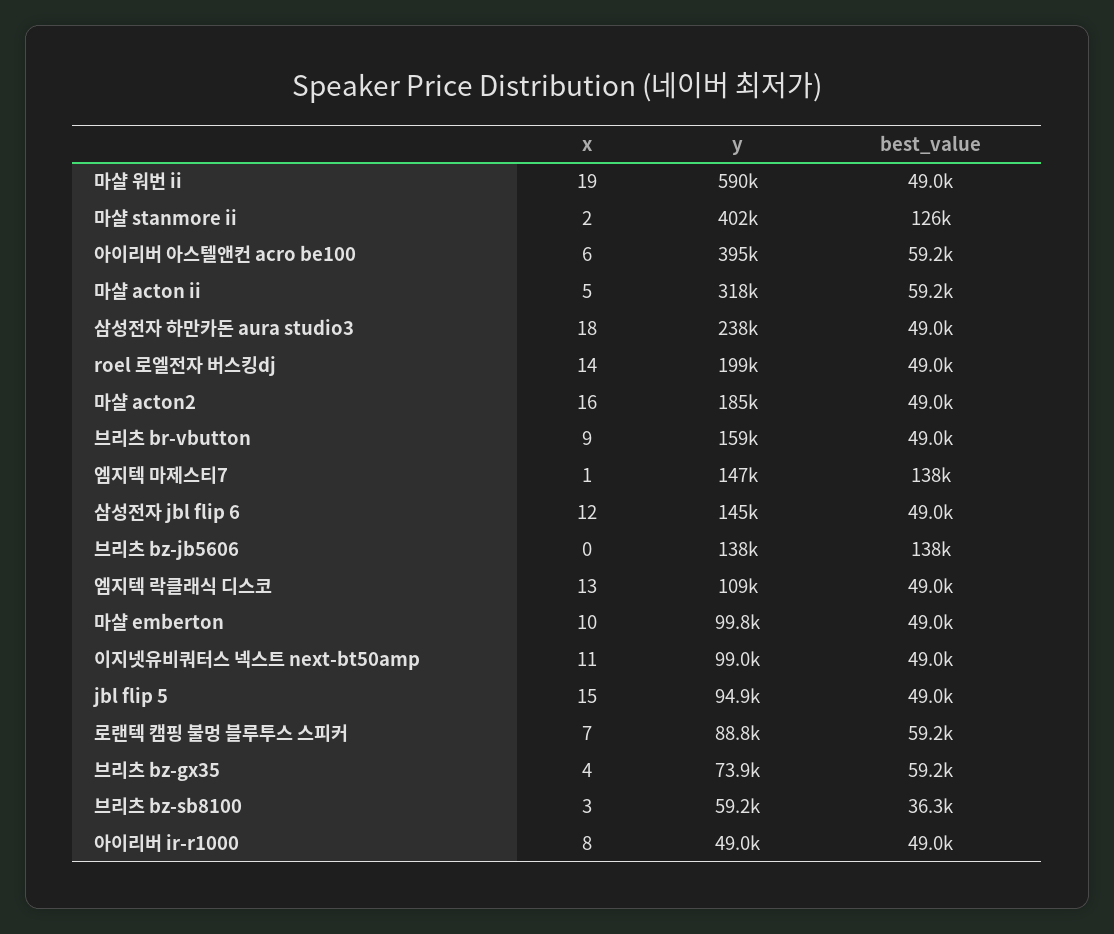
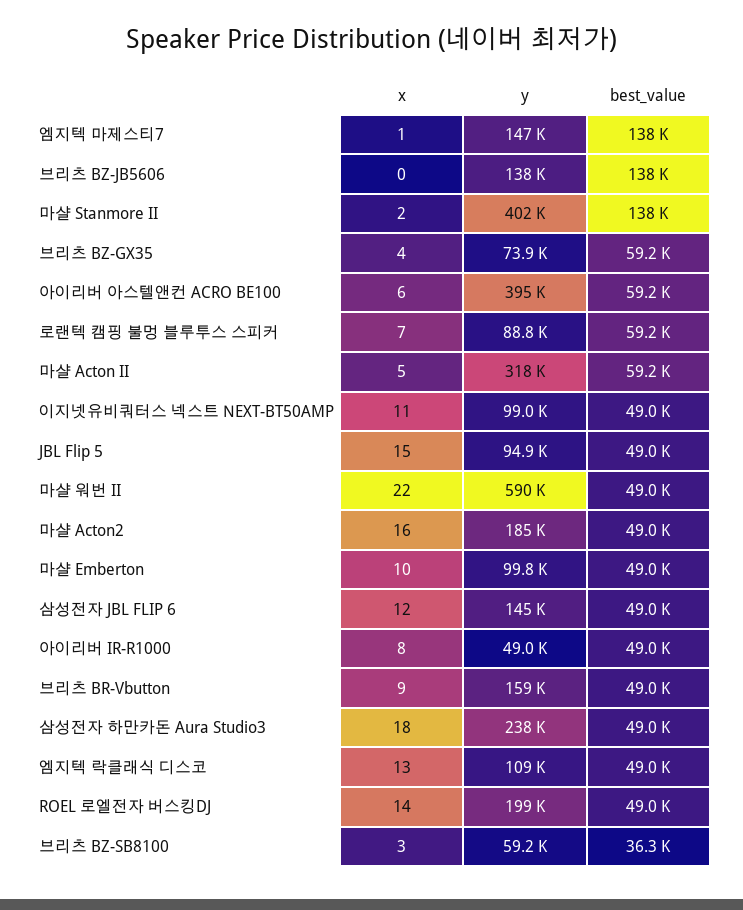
  {
    "x": {
-     "마샬 워번 ii": 19,
+     "마샬 워번 ii": 22,
      "마샬 stanmore ii": 2,
      "아이리버 아스텔앤컨 acro be100": 6,
      "마샬 acton ii": 5,
      "삼성전자 하만카돈 aura studio3": 18,
      "roel 로엘전자 버스킹dj": 14,
      "마샬 acton2": 16,
      "브리츠 br-vbutton": 9,
      "엠지텍 마제스티7": 1,
      "삼성전자 jbl flip 6": 12,
      "브리츠 bz-jb5606": 0,
      "엠지텍 락클래식 디스코": 13,
      "마샬 emberton": 10,
      "이지넷유비쿼터스 넥스트 next-bt50amp": 11,
      "jbl flip 5": 15,
      "로랜텍 캠핑 불멍 블루투스 스피커": 7,
      "브리츠 bz-gx35": 4,
      "브리츠 bz-sb8100": 3,
      "아이리버 ir-r1000": 8
    },
    "y": {
      "마샬 워번 ii": 590000,
      "마샬 stanmore ii": 402000,
      "아이리버 아스텔앤컨 acro be100": 395000,
      "마샬 acton ii": 318000,
      "삼성전자 하만카돈 aura studio3": 238000,
      "roel 로엘전자 버스킹dj": 199000,
      "마샬 acton2": 185000,
      "브리츠 br-vbutton": 159000,
      "엠지텍 마제스티7": 147000,
      "삼성전자 jbl flip 6": 145000,
      "브리츠 bz-jb5606": 138000,
      "엠지텍 락클래식 디스코": 109000,
      "마샬 emberton": 99800,
      "이지넷유비쿼터스 넥스트 next-bt50amp": 99000,
      "jbl flip 5": 94900,
      "로랜텍 캠핑 불멍 블루투스 스피커": 88800,
      "브리츠 bz-gx35": 73900,
      "브리츠 bz-sb8100": 59200,
      "아이리버 ir-r1000": 49000
    },
    "best_value": {
      "마샬 워번 ii": 49000,
-     "마샬 stanmore ii": 126000,
+     "마샬 stanmore ii": 138000,
      "아이리버 아스텔앤컨 acro be100": 59200,
      "마샬 acton ii": 59200,
      "삼성전자 하만카돈 aura studio3": 49000,
      "roel 로엘전자 버스킹dj": 49000,
      "마샬 acton2": 49000,
      "브리츠 br-vbutton": 49000,
      "엠지텍 마제스티7": 138000,
      "삼성전자 jbl flip 6": 49000,
      "브리츠 bz-jb5606": 138000,
      "엠지텍 락클래식 디스코": 49000,
      "마샬 emberton": 49000,
      "이지넷유비쿼터스 넥스트 next-bt50amp": 49000,
      "jbl flip 5": 49000,
      "로랜텍 캠핑 불멍 블루투스 스피커": 59200,
      "브리츠 bz-gx35": 59200,
      "브리츠 bz-sb8100": 36300,
      "아이리버 ir-r1000": 49000
    }
  }

